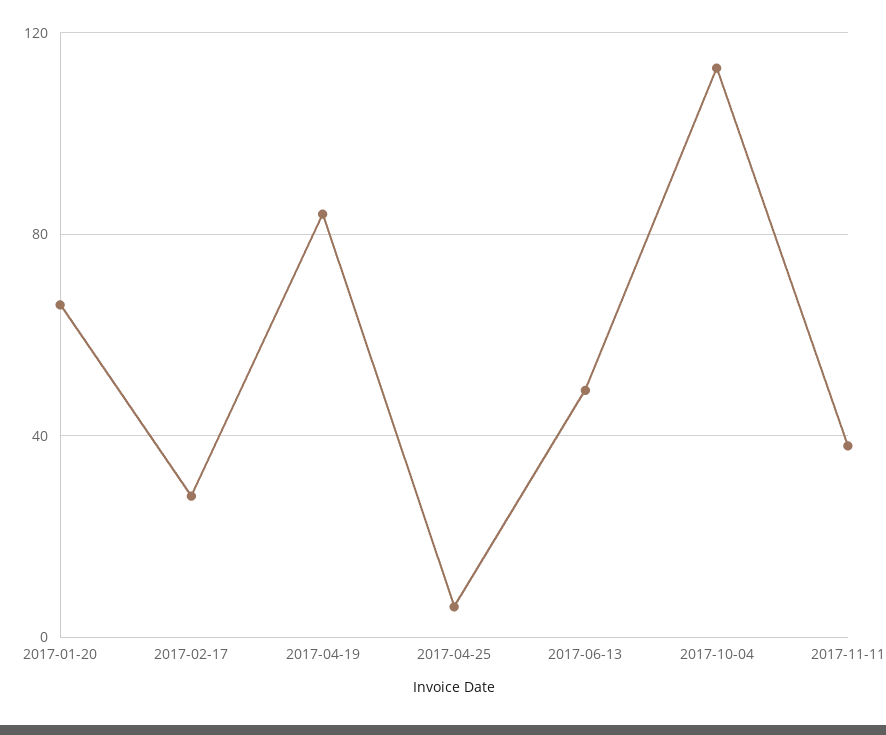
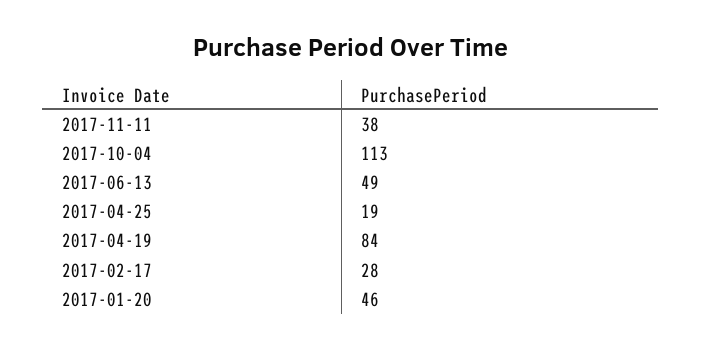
  {
-   "2017-01-20": 65,
+   "2017-01-20": 46,
    "2017-02-17": 28,
    "2017-04-19": 84,
-   "2017-04-25": 5,
+   "2017-04-25": 19,
    "2017-06-13": 49,
    "2017-10-04": 113,
    "2017-11-11": 38
  }

